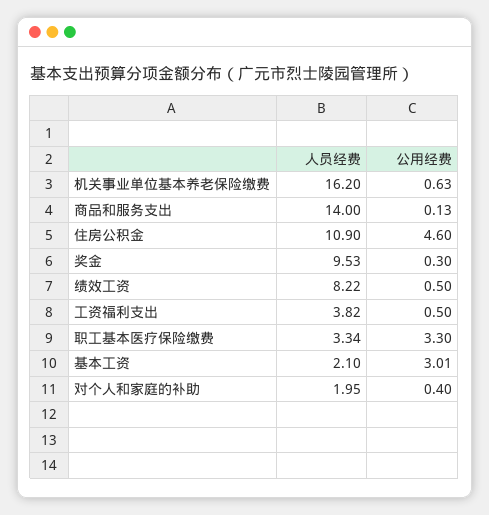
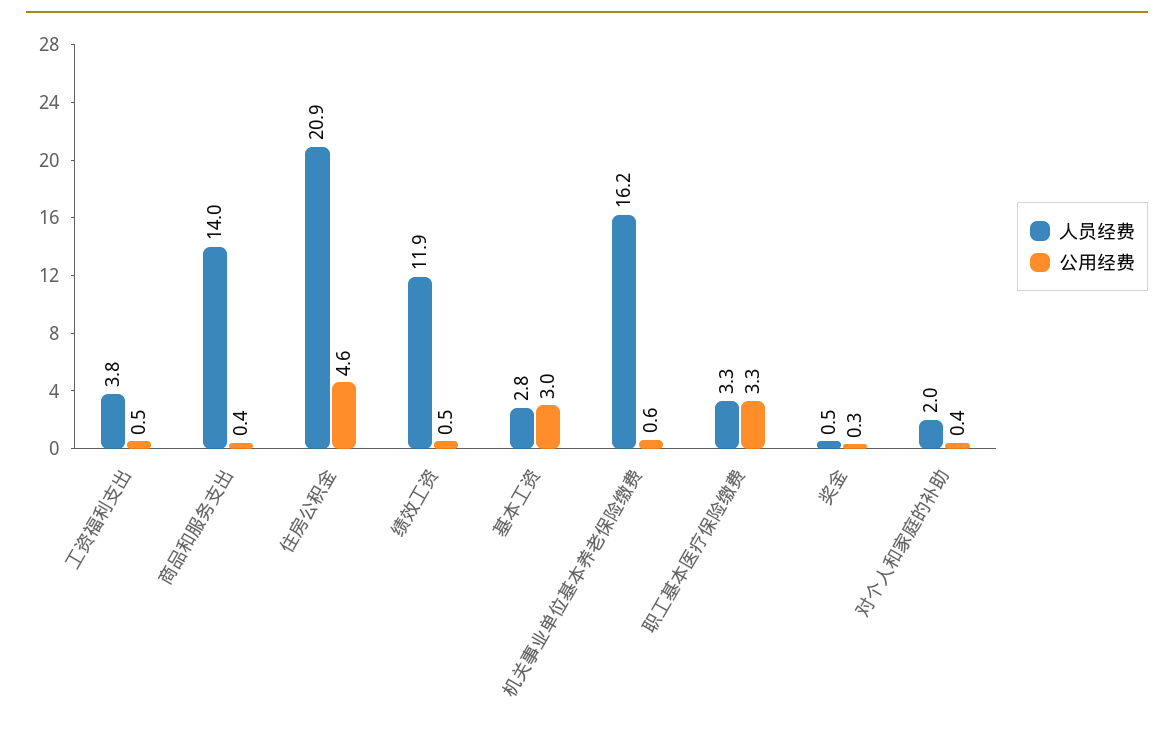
  {
    "人员经费": {
      "机关事业单位基本养老保险缴费": 16.2,
      "商品和服务支出": 14,
-     "住房公积金": 10.9,
+     "住房公积金": 20.9,
-     "奖金": 9.53,
+     "奖金": 0.5,
-     "绩效工资": 8.22,
+     "绩效工资": 11.9,
      "工资福利支出": 3.82,
      "职工基本医疗保险缴费": 3.34,
-     "基本工资": 2.1,
+     "基本工资": 2.8,
      "对个人和家庭的补助": 1.95
    },
    "公用经费": {
      "机关事业单位基本养老保险缴费": 0.63,
-     "商品和服务支出": 0.13,
+     "商品和服务支出": 0.4,
      "住房公积金": 4.6,
      "奖金": 0.3,
      "绩效工资": 0.5,
      "工资福利支出": 0.5,
      "职工基本医疗保险缴费": 3.3,
      "基本工资": 3.01,
      "对个人和家庭的补助": 0.4
    }
  }

